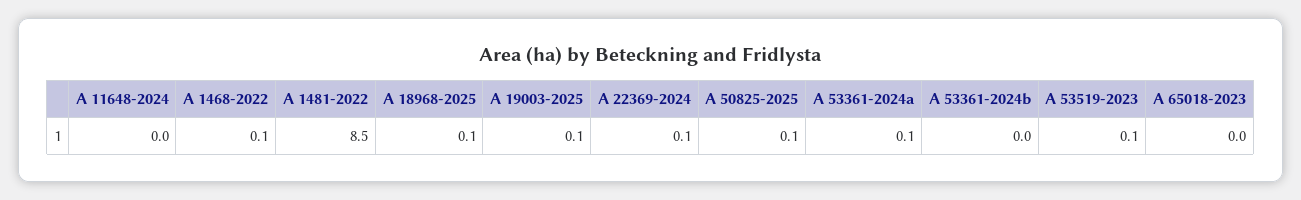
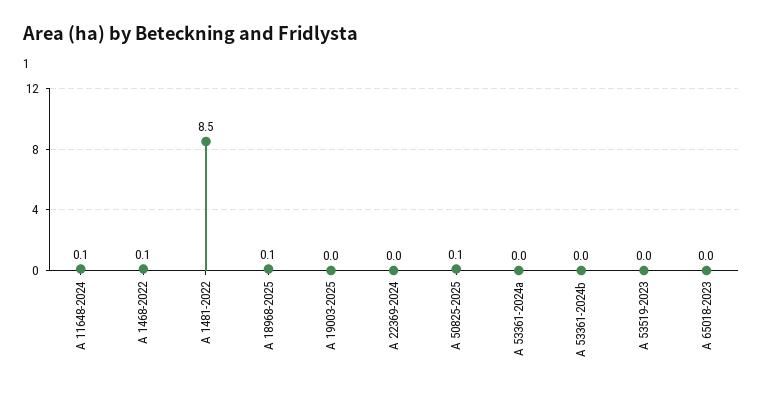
  {
-   "A 11648-2024": 0,
+   "A 11648-2024": 0.1,
    "A 1468-2022": 0.1,
    "A 1481-2022": 8.5,
    "A 18968-2025": 0.1,
-   "A 19003-2025": 0.1,
+   "A 19003-2025": 0,
-   "A 22369-2024": 0.1,
+   "A 22369-2024": 0,
    "A 50825-2025": 0.1,
-   "A 53361-2024a": 0.1,
+   "A 53361-2024a": 0,
    "A 53361-2024b": 0,
-   "A 53519-2023": 0.1,
+   "A 53519-2023": 0,
    "A 65018-2023": 0
  }

